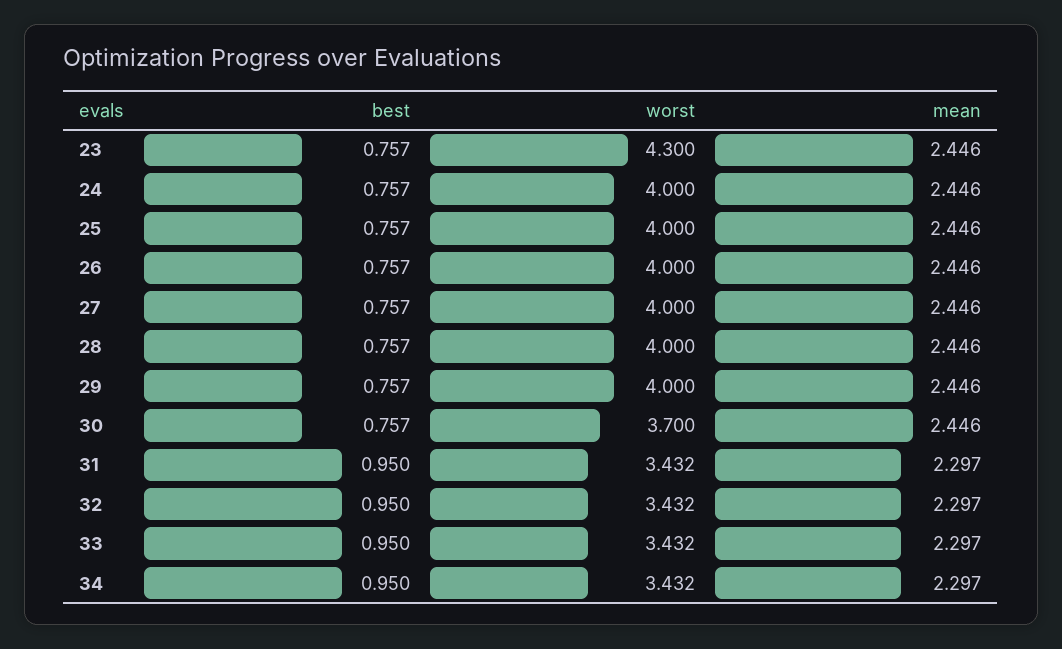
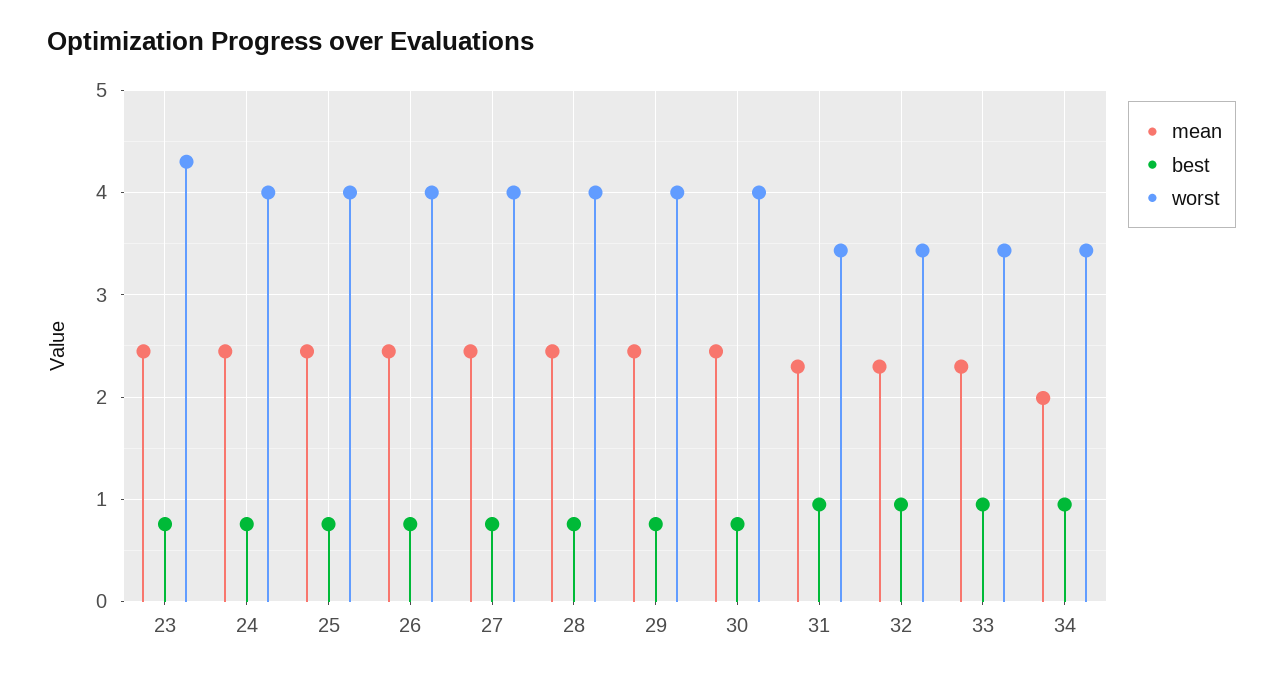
  {
    "best": {
      "23": 0.757,
      "24": 0.757,
      "25": 0.757,
      "26": 0.757,
      "27": 0.757,
      "28": 0.757,
      "29": 0.757,
      "30": 0.757,
      "31": 0.95,
      "32": 0.95,
      "33": 0.95,
      "34": 0.95
    },
    "worst": {
      "23": 4.3,
      "24": 4,
      "25": 4,
      "26": 4,
      "27": 4,
      "28": 4,
      "29": 4,
-     "30": 3.7,
+     "30": 4,
      "31": 3.432,
      "32": 3.432,
      "33": 3.432,
      "34": 3.432
    },
    "mean": {
      "23": 2.446,
      "24": 2.446,
      "25": 2.446,
      "26": 2.446,
      "27": 2.446,
      "28": 2.446,
      "29": 2.446,
      "30": 2.446,
      "31": 2.297,
      "32": 2.297,
      "33": 2.297,
-     "34": 2.297
+     "34": 2
    }
  }

